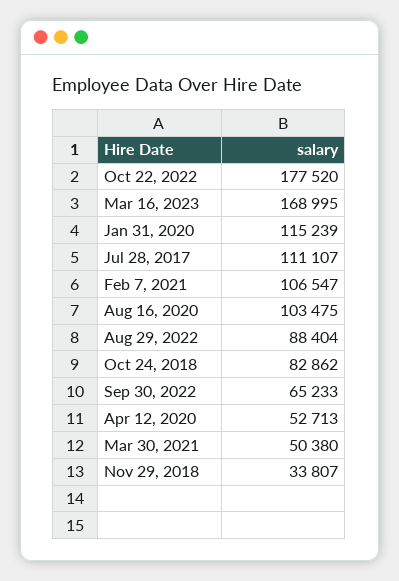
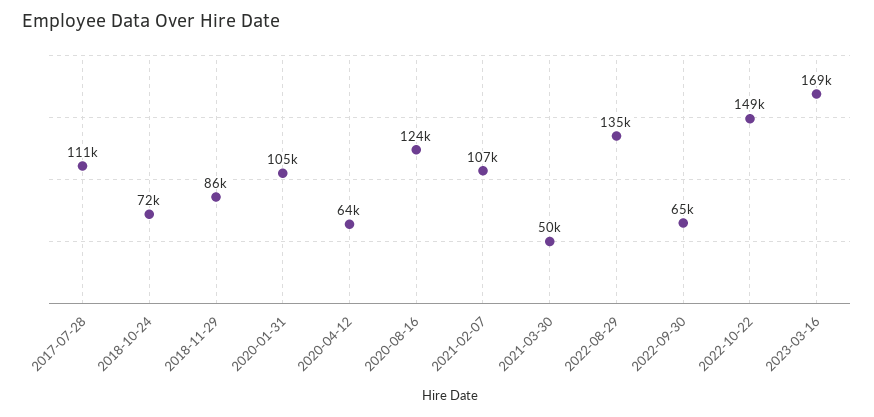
  {
-   "Oct 22, 2022": 177520,
+   "Oct 22, 2022": 149000,
    "Mar 16, 2023": 168995,
-   "Jan 31, 2020": 115239,
+   "Jan 31, 2020": 105000,
    "Jul 28, 2017": 111107,
    "Feb 7, 2021": 106547,
-   "Aug 16, 2020": 103475,
+   "Aug 16, 2020": 124000,
-   "Aug 29, 2022": 88404,
+   "Aug 29, 2022": 135000,
-   "Oct 24, 2018": 82862,
+   "Oct 24, 2018": 72000,
    "Sep 30, 2022": 65233,
-   "Apr 12, 2020": 52713,
+   "Apr 12, 2020": 64000,
    "Mar 30, 2021": 50380,
-   "Nov 29, 2018": 33807
+   "Nov 29, 2018": 86000
  }

